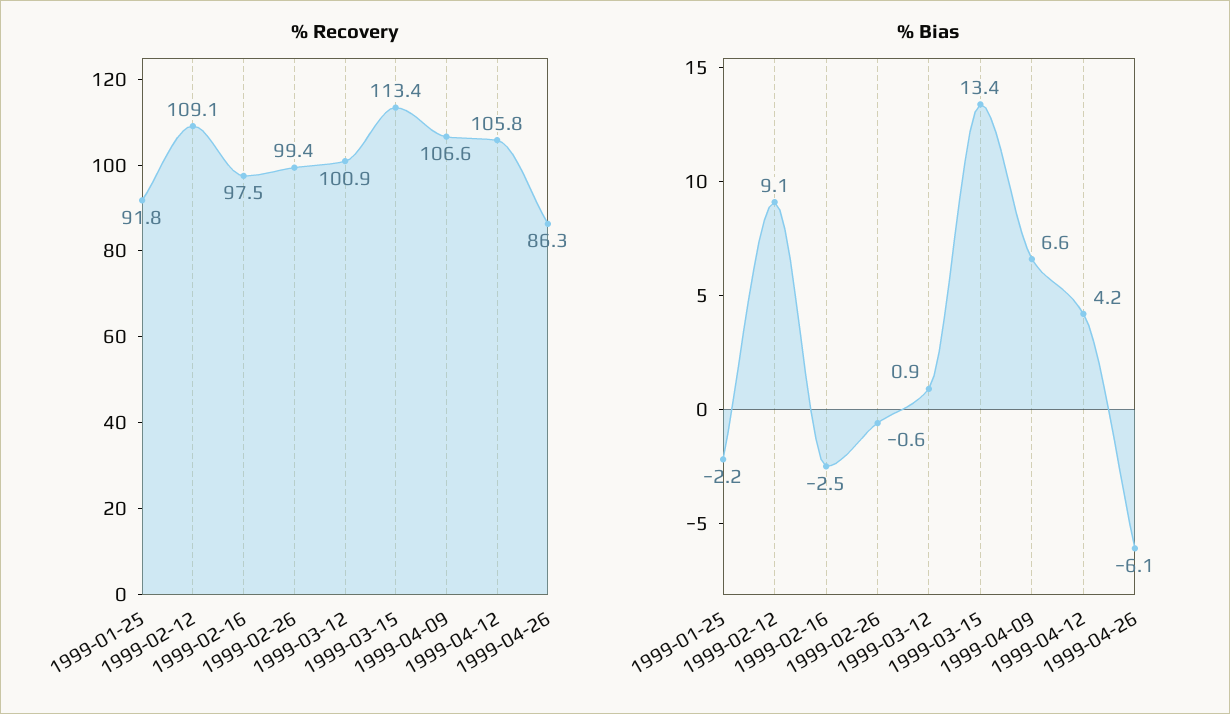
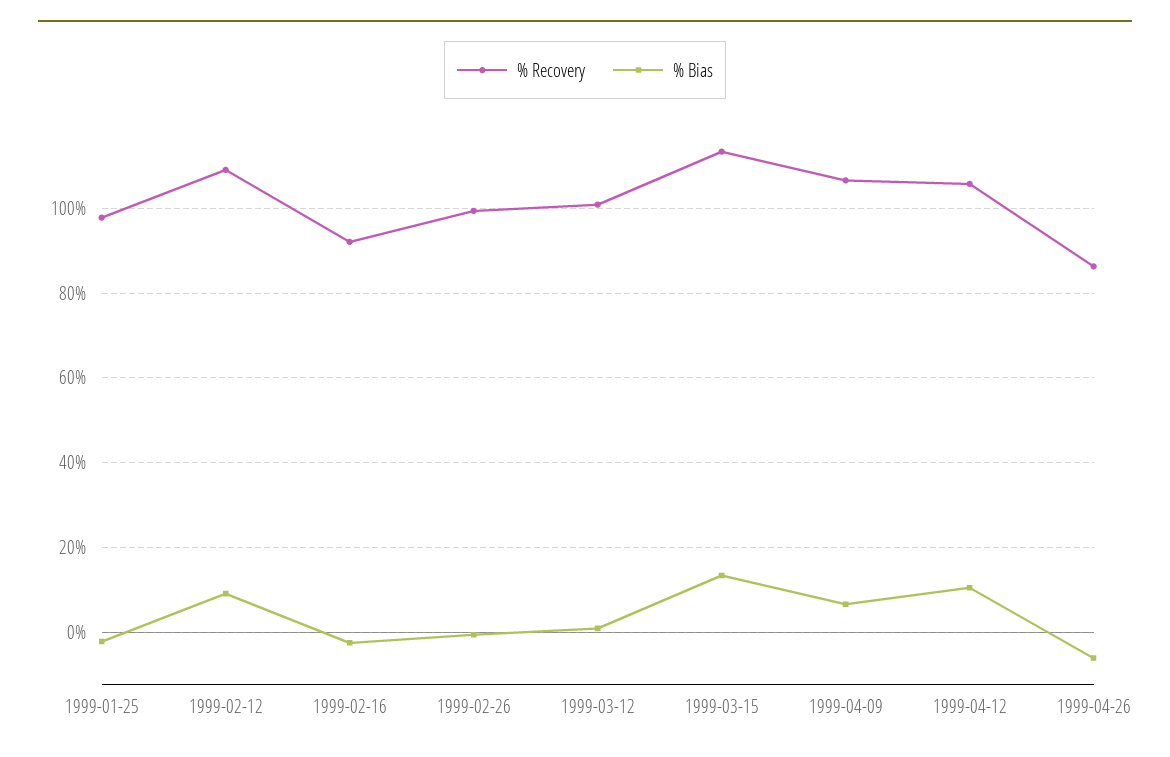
  {
    "% Recovery": {
-     "1999-01-25": 91.8,
+     "1999-01-25": 98,
      "1999-02-12": 109.1,
-     "1999-02-16": 97.5,
+     "1999-02-16": 92,
      "1999-02-26": 99.4,
      "1999-03-12": 100.9,
      "1999-03-15": 113.4,
      "1999-04-09": 106.6,
      "1999-04-12": 105.8,
      "1999-04-26": 86.3
    },
    "% Bias": {
      "1999-01-25": -2.2,
      "1999-02-12": 9.1,
      "1999-02-16": -2.5,
      "1999-02-26": -0.6,
      "1999-03-12": 0.9,
      "1999-03-15": 13.4,
      "1999-04-09": 6.6,
-     "1999-04-12": 4.2,
+     "1999-04-12": 10,
      "1999-04-26": -6.1
    }
  }

